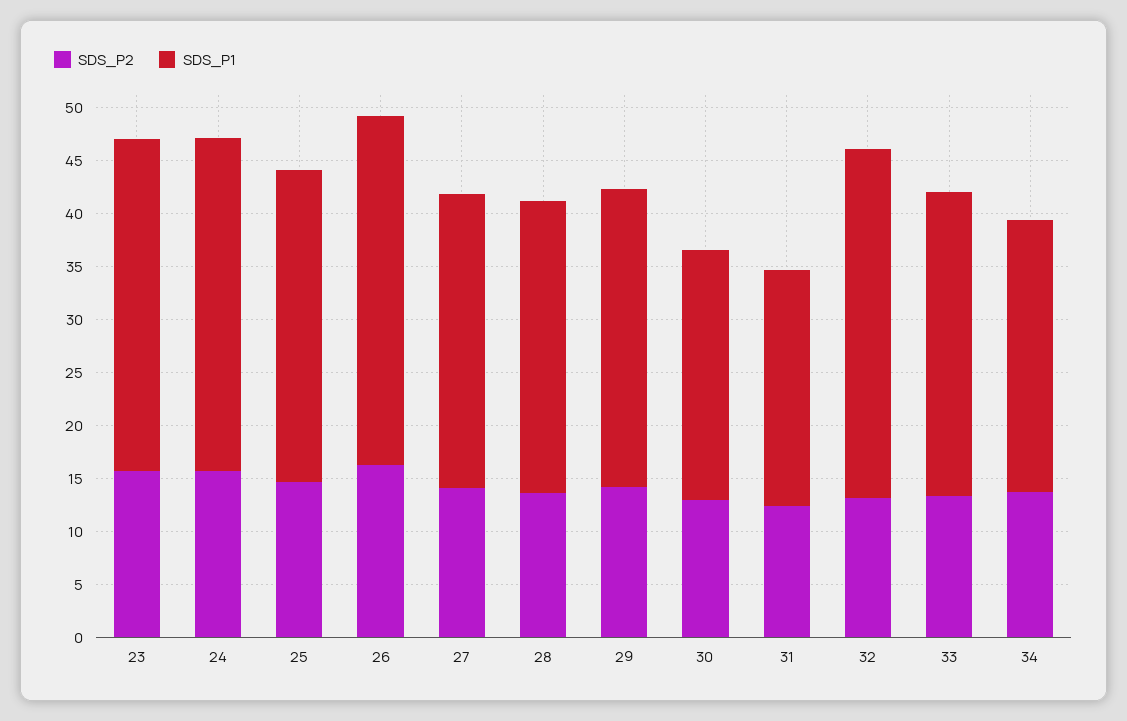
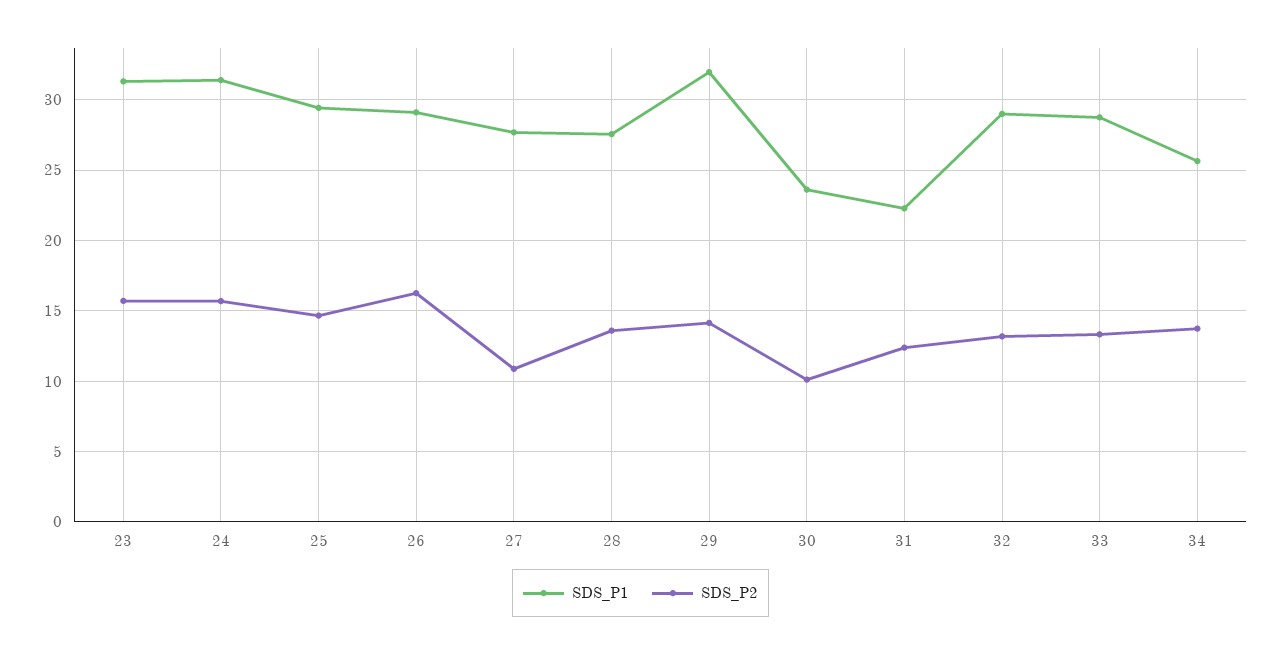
  {
    "SDS_P2": {
      "23": 15.5,
      "24": 15.5,
      "25": 14.5,
      "26": 16.5,
-     "27": 14,
+     "27": 11,
      "28": 13.5,
      "29": 14,
-     "30": 13,
+     "30": 10,
      "31": 12.5,
      "32": 13,
      "33": 13.5,
      "34": 13.5
    },
    "SDS_P1": {
      "23": 31.5,
      "24": 31.5,
      "25": 29.5,
-     "26": 33,
+     "26": 29,
      "27": 27.5,
      "28": 27.5,
-     "29": 28,
+     "29": 32,
      "30": 23.5,
      "31": 22.5,
-     "32": 33,
+     "32": 29,
      "33": 28.5,
      "34": 25.5
    }
  }

